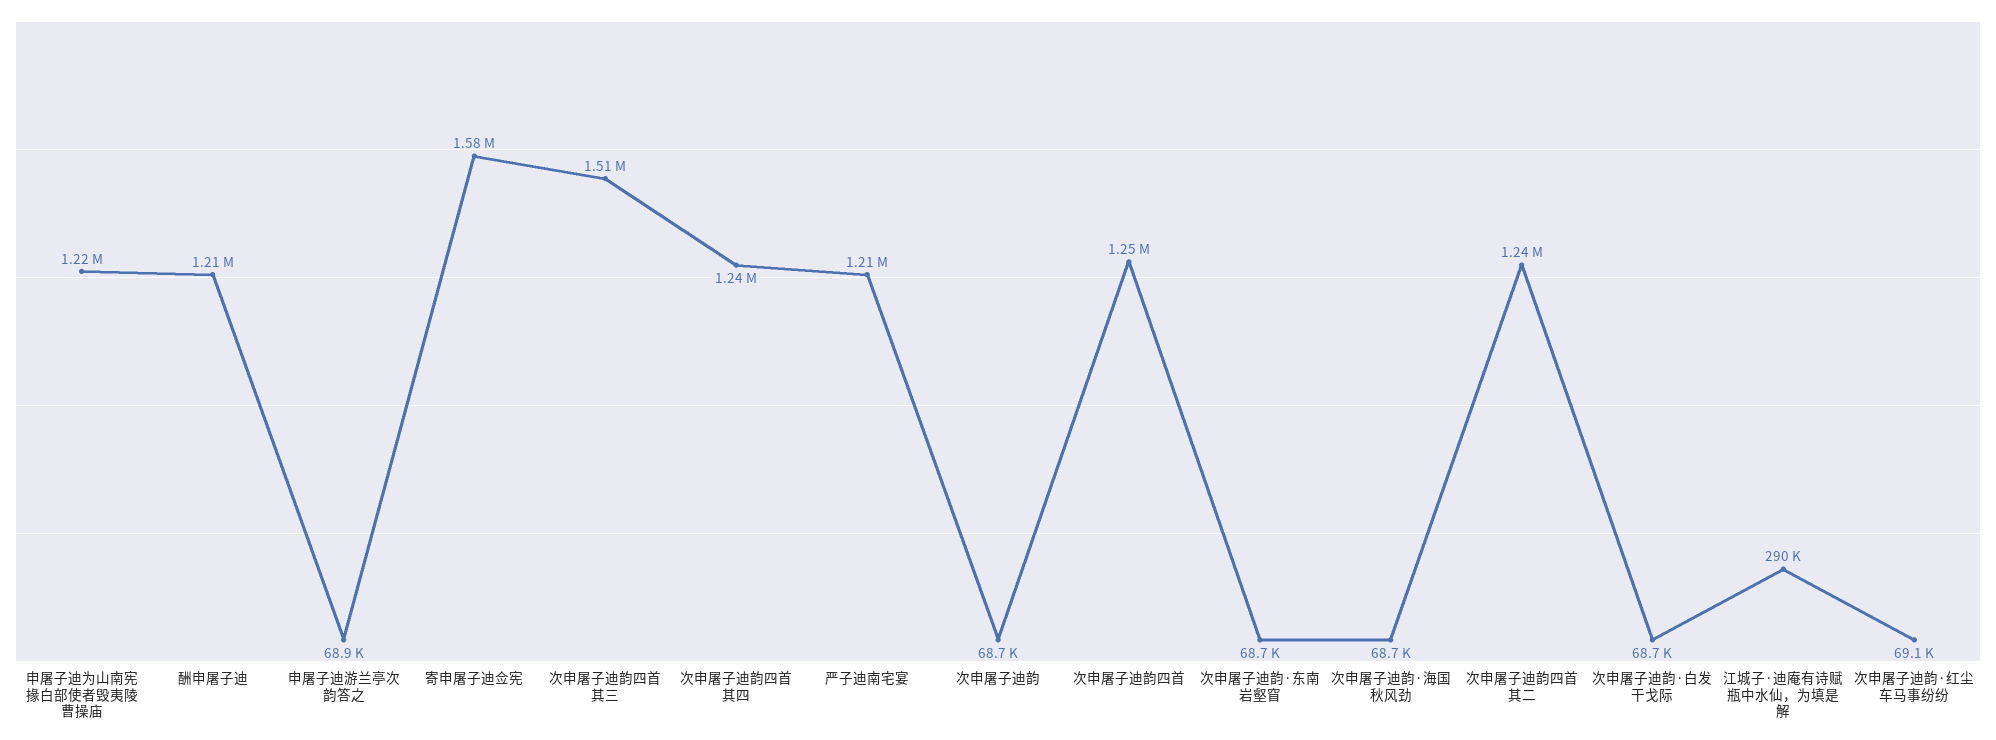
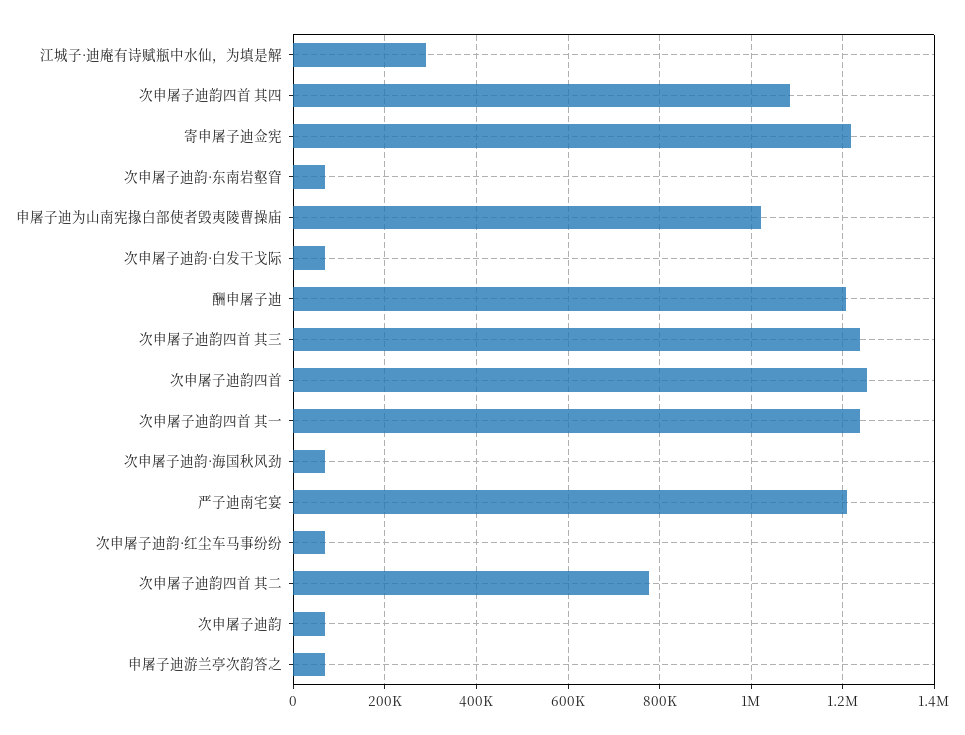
  {
-   "申屠子迪为山南宪掾白部使者毁夷陵曹操庙": 1220000,
+   "申屠子迪为山南宪掾白部使者毁夷陵曹操庙": 1020000,
    "酬申屠子迪": 1210000,
    "申屠子迪游兰亭次韵答之": 68900,
-   "寄申屠子迪佥宪": 1580000,
+   "寄申屠子迪佥宪": 1220000,
-   "次申屠子迪韵四首 其三": 1510000,
+   "次申屠子迪韵四首 其三": 1240000,
-   "次申屠子迪韵四首 其四": 1240000,
+   "次申屠子迪韵四首 其四": 1080000,
    "严子迪南宅宴": 1210000,
    "次申屠子迪韵": 68700,
    "次申屠子迪韵四首": 1250000,
    "次申屠子迪韵·东南岩壑窅": 68700,
    "次申屠子迪韵·海国秋风劲": 68700,
-   "次申屠子迪韵四首 其二": 1240000,
+   "次申屠子迪韵四首 其二": 780000,
    "次申屠子迪韵·白发干戈际": 68700,
    "江城子·迪庵有诗赋瓶中水仙，为填是解": 290000,
-   "次申屠子迪韵·红尘车马事纷纷": 69100
+   "次申屠子迪韵·红尘车马事纷纷": 69100,
+   "次申屠子迪韵四首 其一": 1240000
  }

